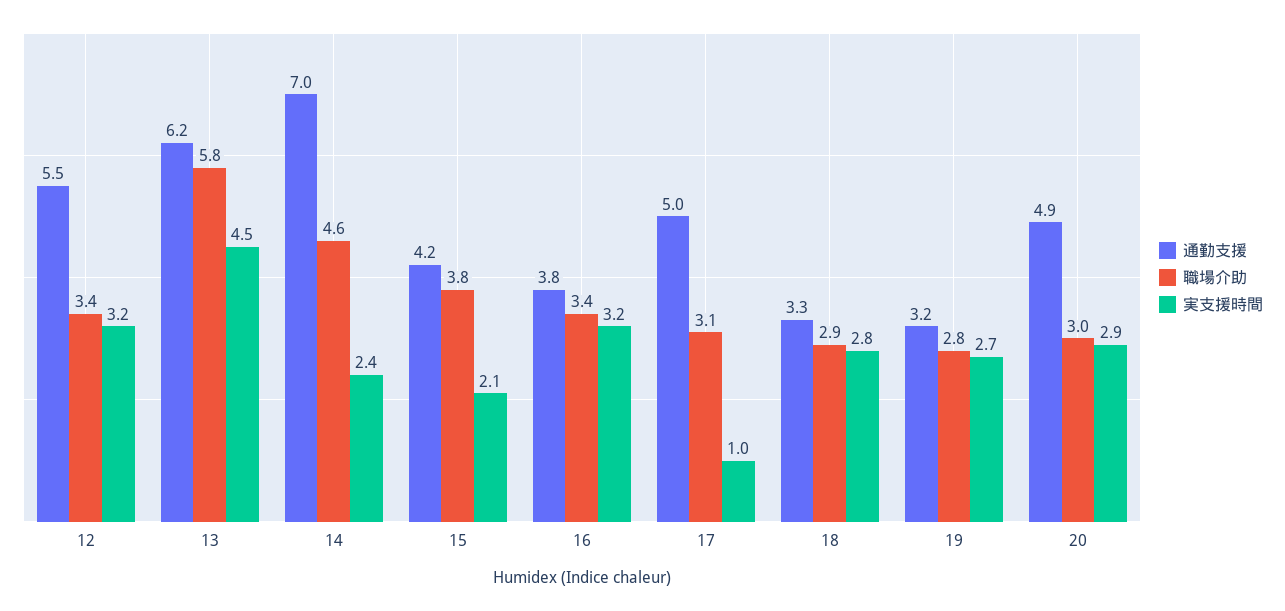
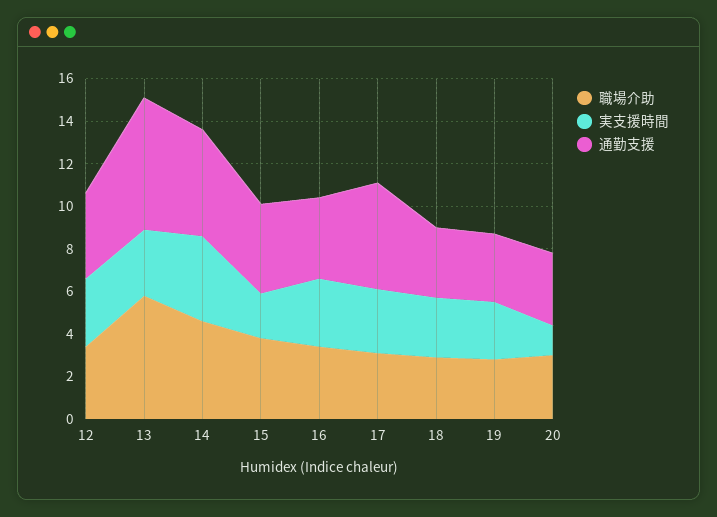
  {
    "通勤支援": {
-     "12": 5.5,
+     "12": 4,
      "13": 6.2,
-     "14": 7,
+     "14": 5,
      "15": 4.2,
      "16": 3.8,
      "17": 5,
      "18": 3.3,
      "19": 3.2,
-     "20": 4.9
+     "20": 3.5
    },
    "職場介助": {
      "12": 3.4,
      "13": 5.8,
      "14": 4.6,
      "15": 3.8,
      "16": 3.4,
      "17": 3.1,
      "18": 2.9,
      "19": 2.8,
      "20": 3
    },
    "実支援時間": {
      "12": 3.2,
-     "13": 4.5,
+     "13": 3,
-     "14": 2.4,
+     "14": 4,
      "15": 2.1,
      "16": 3.2,
-     "17": 1,
+     "17": 3,
      "18": 2.8,
      "19": 2.7,
-     "20": 2.9
+     "20": 1.5
    }
  }

